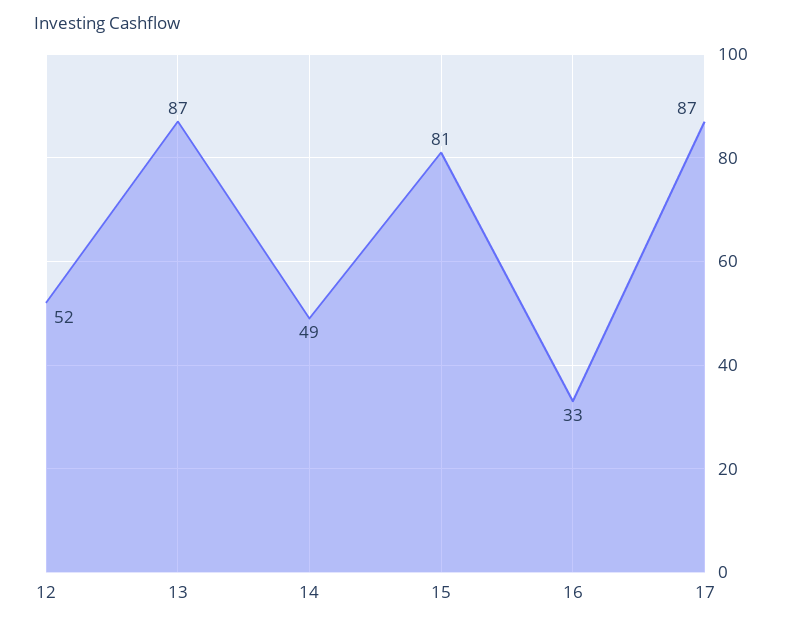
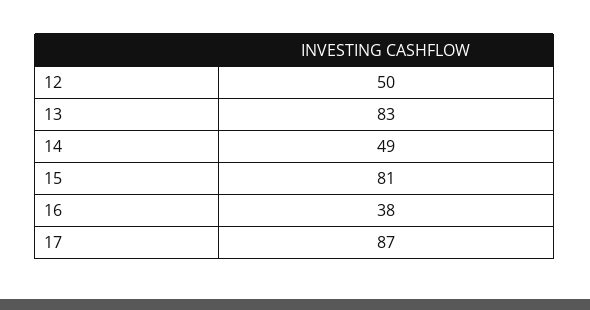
  {
-   "12": 52,
+   "12": 50,
-   "13": 87,
+   "13": 83,
    "14": 49,
    "15": 81,
-   "16": 33,
+   "16": 38,
    "17": 87
  }

